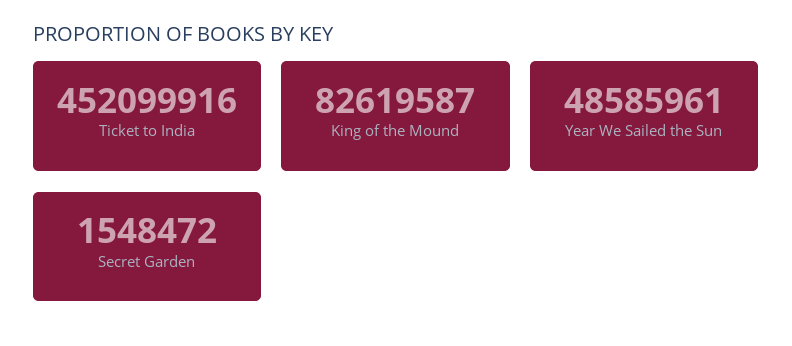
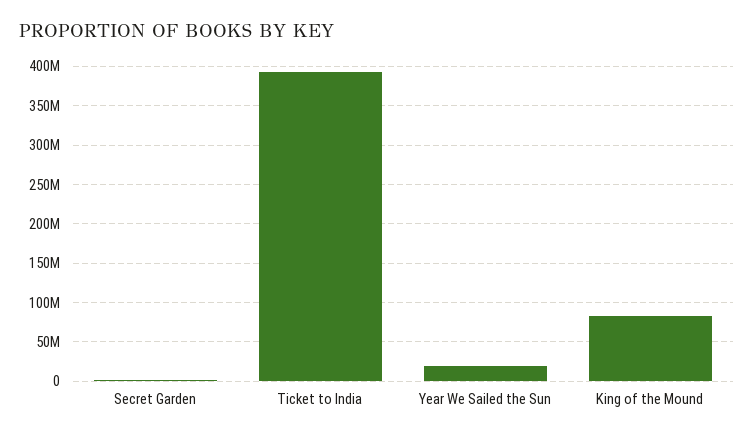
  {
-   "Ticket to India": 452099916,
+   "Ticket to India": 390000000,
    "King of the Mound": 82619587,
-   "Year We Sailed the Sun": 48585961,
+   "Year We Sailed the Sun": 20000000,
    "Secret Garden": 1548472
  }

